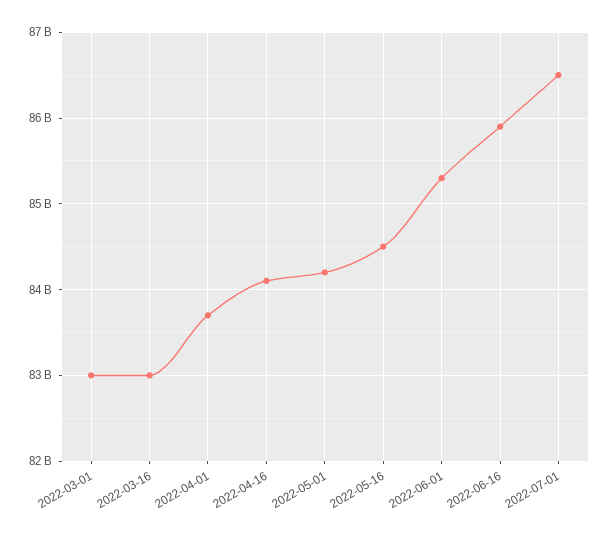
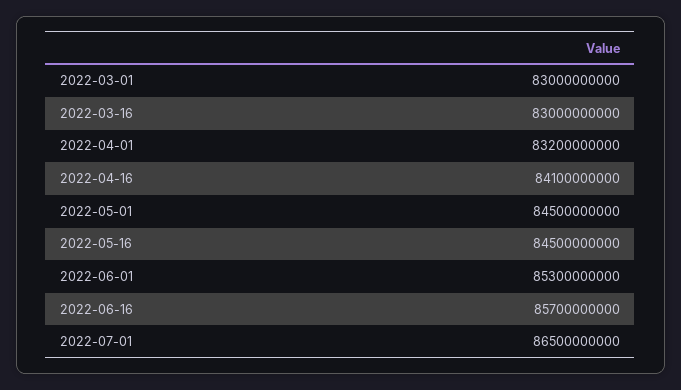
  {
    "2022-03-01": 83000000000,
    "2022-03-16": 83000000000,
-   "2022-04-01": 83700000000,
+   "2022-04-01": 83200000000,
    "2022-04-16": 84100000000,
-   "2022-05-01": 84200000000,
+   "2022-05-01": 84500000000,
    "2022-05-16": 84500000000,
    "2022-06-01": 85300000000,
-   "2022-06-16": 85900000000,
+   "2022-06-16": 85700000000,
    "2022-07-01": 86500000000
  }

